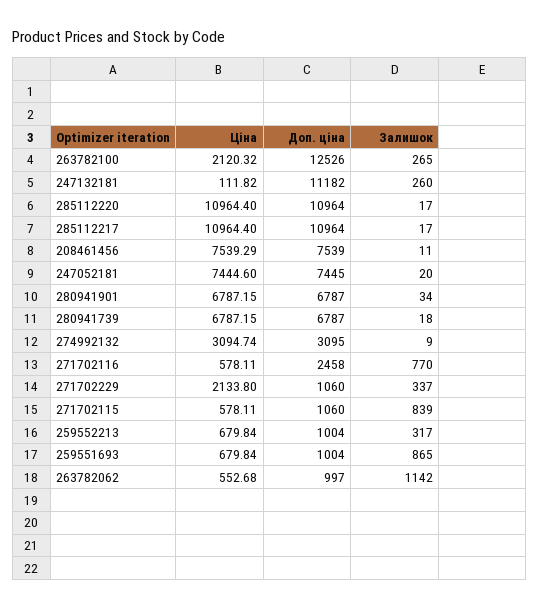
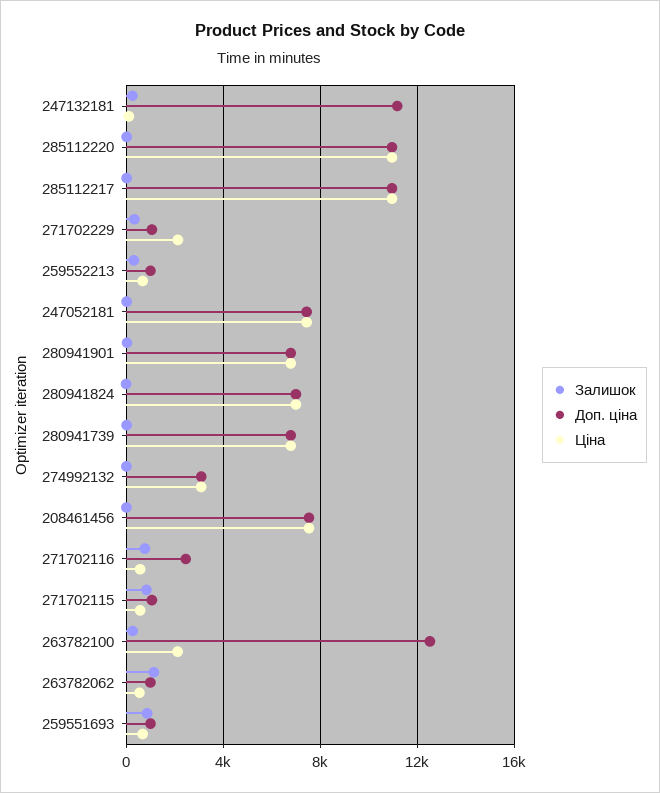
  {
    "Ціна": {
      "263782100": 2120.32,
      "247132181": 111.82,
      "285112220": 10964.4,
      "285112217": 10964.4,
      "208461456": 7539.29,
      "247052181": 7444.6,
      "280941901": 6787.15,
      "280941739": 6787.15,
      "274992132": 3094.74,
      "271702116": 578.11,
      "271702229": 2133.8,
      "271702115": 578.11,
      "259552213": 679.84,
      "259551693": 679.84,
-     "263782062": 552.68
+     "263782062": 552.68,
+     "280941824": 7000
    },
    "Доп. ціна": {
      "263782100": 12526,
      "247132181": 11182,
      "285112220": 10964,
      "285112217": 10964,
      "208461456": 7539,
      "247052181": 7445,
      "280941901": 6787,
      "280941739": 6787,
      "274992132": 3095,
      "271702116": 2458,
      "271702229": 1060,
      "271702115": 1060,
      "259552213": 1004,
      "259551693": 1004,
-     "263782062": 997
+     "263782062": 997,
+     "280941824": 7000
    },
    "Залишок": {
      "263782100": 265,
      "247132181": 260,
      "285112220": 17,
      "285112217": 17,
      "208461456": 11,
      "247052181": 20,
      "280941901": 34,
      "280941739": 18,
      "274992132": 9,
      "271702116": 770,
      "271702229": 337,
      "271702115": 839,
      "259552213": 317,
      "259551693": 865,
-     "263782062": 1142
+     "263782062": 1142,
+     "280941824": 0
    }
  }

